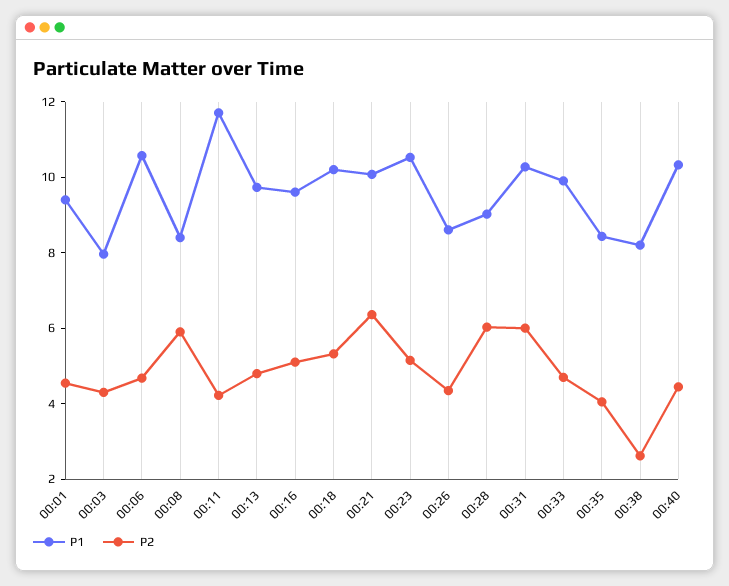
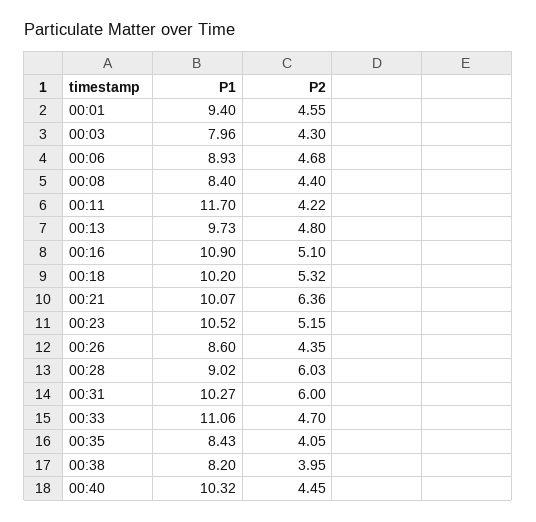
  {
    "P1": {
      "00:01": 9.4,
      "00:03": 7.96,
-     "00:06": 10.5,
+     "00:06": 8.93,
      "00:08": 8.4,
      "00:11": 11.7,
      "00:13": 9.73,
-     "00:16": 9.5,
+     "00:16": 10.9,
      "00:18": 10.2,
      "00:21": 10.07,
      "00:23": 10.52,
      "00:26": 8.6,
      "00:28": 9.02,
      "00:31": 10.27,
-     "00:33": 10,
+     "00:33": 11.06,
      "00:35": 8.43,
      "00:38": 8.2,
      "00:40": 10.32
    },
    "P2": {
      "00:01": 4.55,
      "00:03": 4.3,
      "00:06": 4.68,
-     "00:08": 6,
+     "00:08": 4.4,
      "00:11": 4.22,
      "00:13": 4.8,
      "00:16": 5.1,
      "00:18": 5.32,
      "00:21": 6.36,
      "00:23": 5.15,
      "00:26": 4.35,
      "00:28": 6.03,
      "00:31": 6,
      "00:33": 4.7,
      "00:35": 4.05,
-     "00:38": 2.5,
+     "00:38": 3.95,
      "00:40": 4.45
    }
  }

